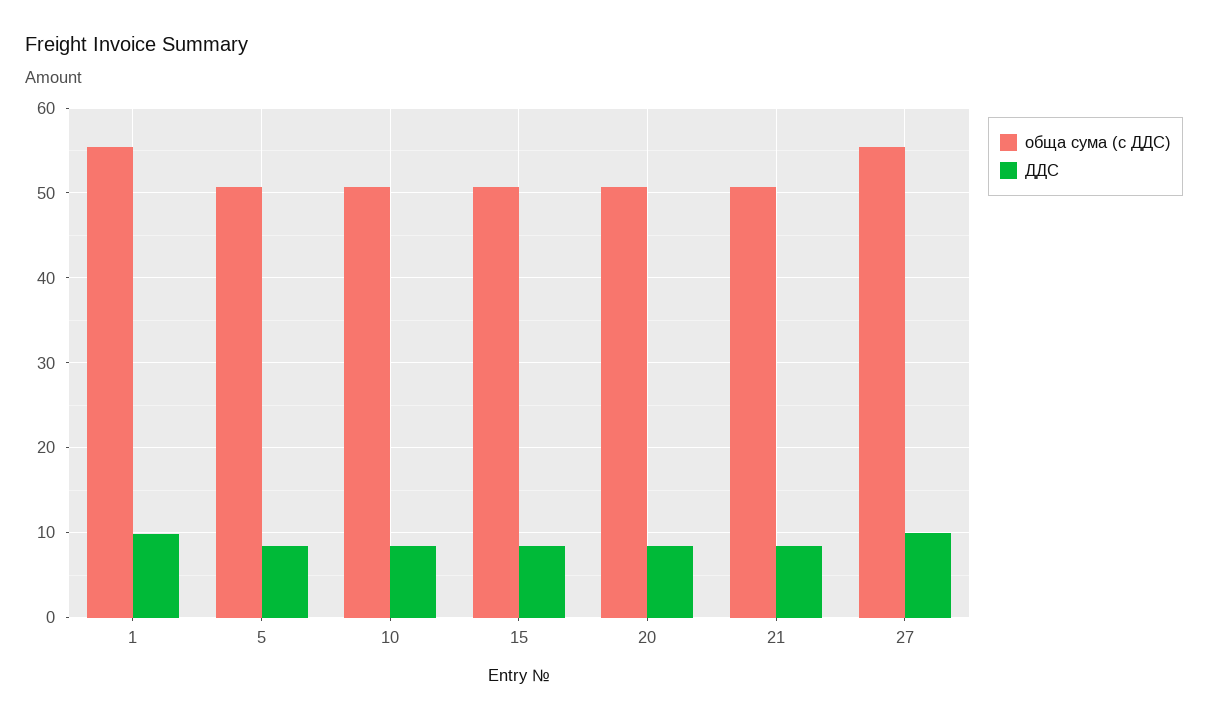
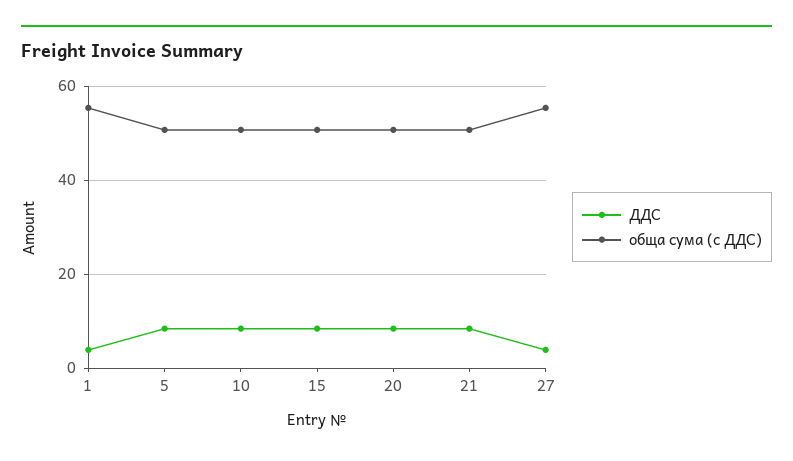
  {
    "обща сума (с ДДС)": {
      "1": 55,
      "5": 51,
      "10": 51,
      "15": 51,
      "20": 51,
      "21": 51,
      "27": 55
    },
    "ДДС": {
-     "1": 10,
+     "1": 4,
      "5": 8,
      "10": 8,
      "15": 8,
      "20": 8,
      "21": 8,
-     "27": 10
+     "27": 4
    }
  }

